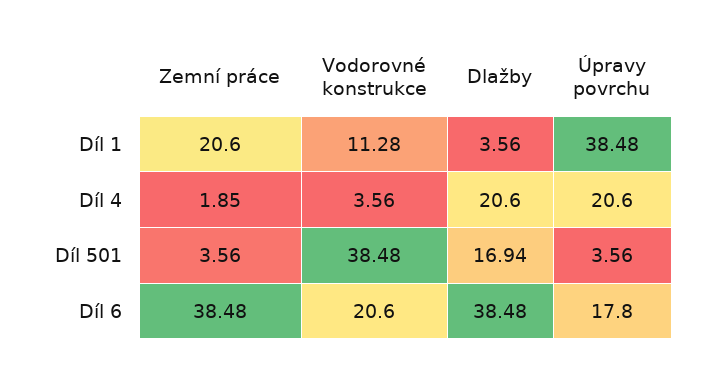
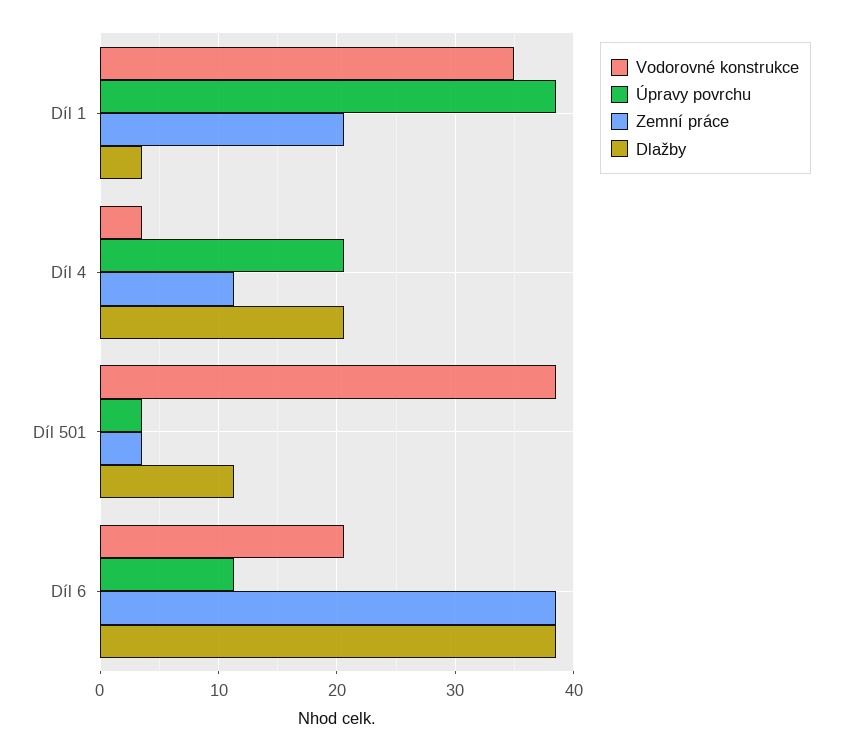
  {
    "Zemní práce": {
      "Díl 1": 20.6,
-     "Díl 4": 1.85,
+     "Díl 4": 11,
      "Díl 501": 3.56,
      "Díl 6": 38.48
    },
    "Vodorovné konstrukce": {
-     "Díl 1": 11.28,
+     "Díl 1": 35,
      "Díl 4": 3.56,
      "Díl 501": 38.48,
      "Díl 6": 20.6
    },
    "Dlažby": {
      "Díl 1": 3.56,
      "Díl 4": 20.6,
-     "Díl 501": 16.94,
+     "Díl 501": 11,
      "Díl 6": 38.48
    },
    "Úpravy povrchu": {
      "Díl 1": 38.48,
      "Díl 4": 20.6,
      "Díl 501": 3.56,
-     "Díl 6": 17.8
+     "Díl 6": 11
    }
  }

